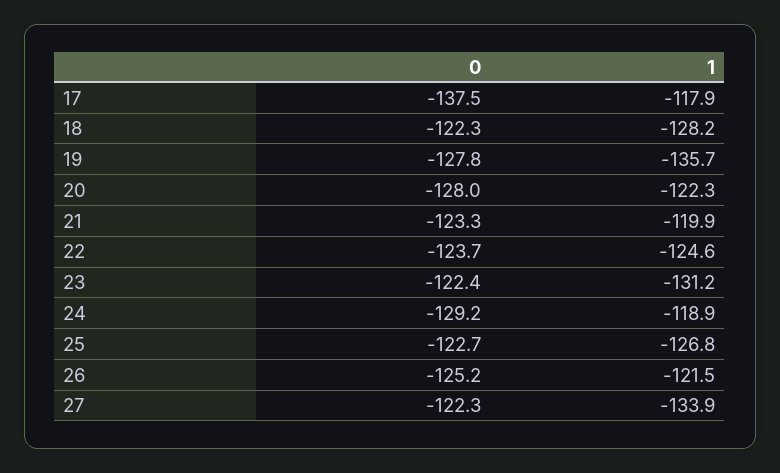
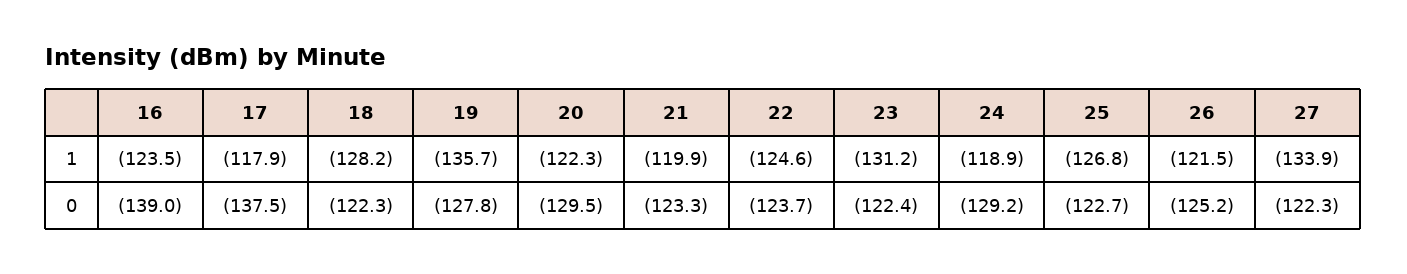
  {
    "0": {
      "17": -137.5,
      "18": -122.3,
      "19": -127.8,
-     "20": -128,
+     "20": -129.5,
      "21": -123.3,
      "22": -123.7,
      "23": -122.4,
      "24": -129.2,
      "25": -122.7,
      "26": -125.2,
-     "27": -122.3
+     "27": -122.3,
+     "16": -139
    },
    "1": {
      "17": -117.9,
      "18": -128.2,
      "19": -135.7,
      "20": -122.3,
      "21": -119.9,
      "22": -124.6,
      "23": -131.2,
      "24": -118.9,
      "25": -126.8,
      "26": -121.5,
-     "27": -133.9
+     "27": -133.9,
+     "16": -123.5
    }
  }

